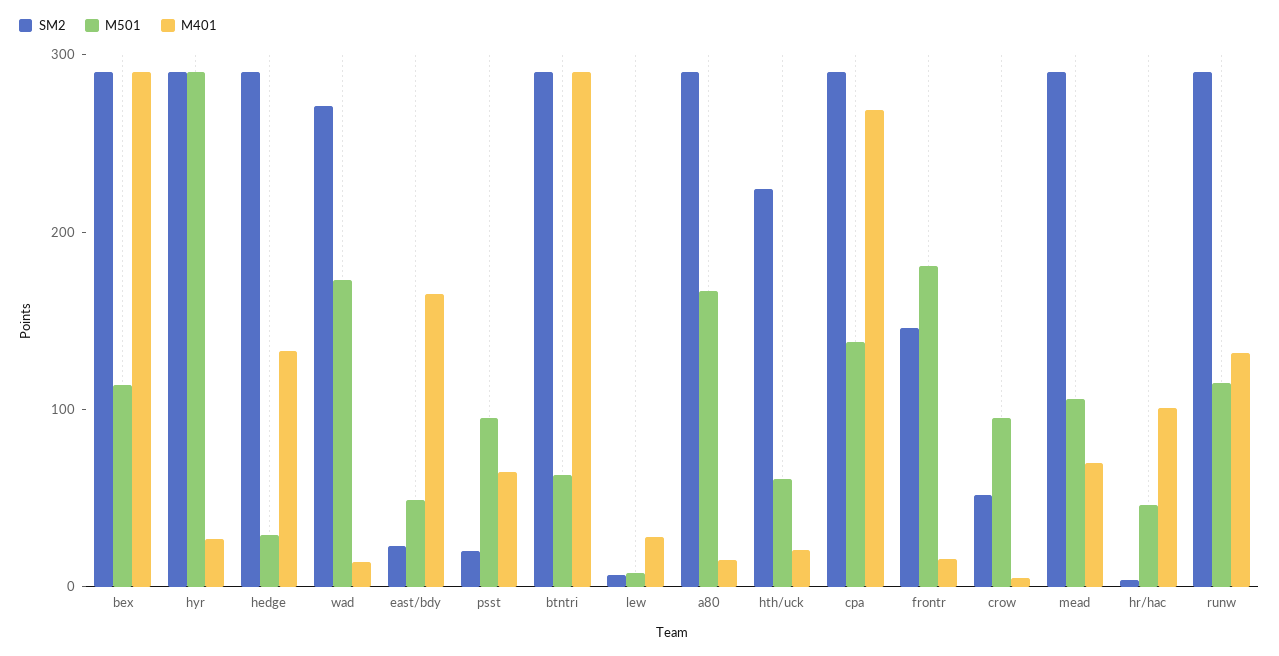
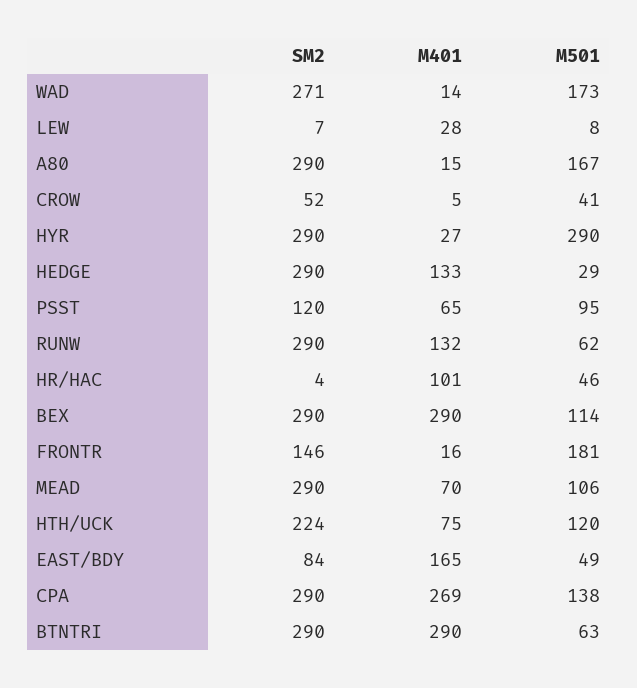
  {
    "SM2": {
      "bex": 290,
      "hyr": 290,
      "hedge": 290,
      "wad": 271,
-     "east/bdy": 20,
+     "east/bdy": 84,
-     "psst": 20,
+     "psst": 120,
      "btntri": 290,
      "lew": 7,
      "a80": 290,
      "hth/uck": 224,
      "cpa": 290,
      "frontr": 146,
      "crow": 52,
      "mead": 290,
      "hr/hac": 4,
      "runw": 290
    },
    "M501": {
      "bex": 114,
      "hyr": 290,
      "hedge": 29,
      "wad": 173,
      "east/bdy": 49,
      "psst": 95,
      "btntri": 63,
      "lew": 8,
      "a80": 167,
-     "hth/uck": 60,
+     "hth/uck": 120,
      "cpa": 138,
      "frontr": 181,
-     "crow": 100,
+     "crow": 41,
      "mead": 106,
      "hr/hac": 46,
-     "runw": 120
+     "runw": 62
    },
    "M401": {
      "bex": 290,
      "hyr": 27,
      "hedge": 133,
      "wad": 14,
      "east/bdy": 165,
      "psst": 65,
      "btntri": 290,
      "lew": 28,
      "a80": 15,
-     "hth/uck": 20,
+     "hth/uck": 75,
      "cpa": 269,
      "frontr": 16,
      "crow": 5,
      "mead": 70,
      "hr/hac": 101,
      "runw": 132
    }
  }

